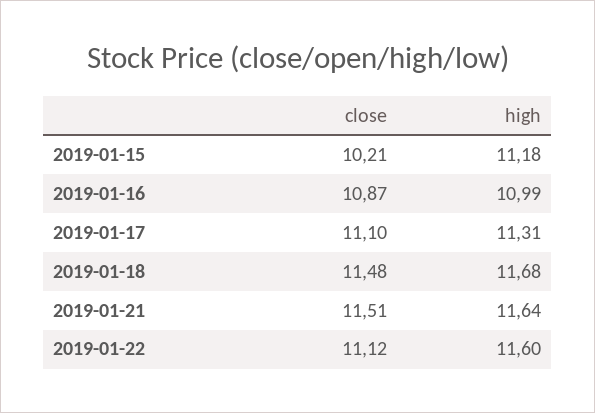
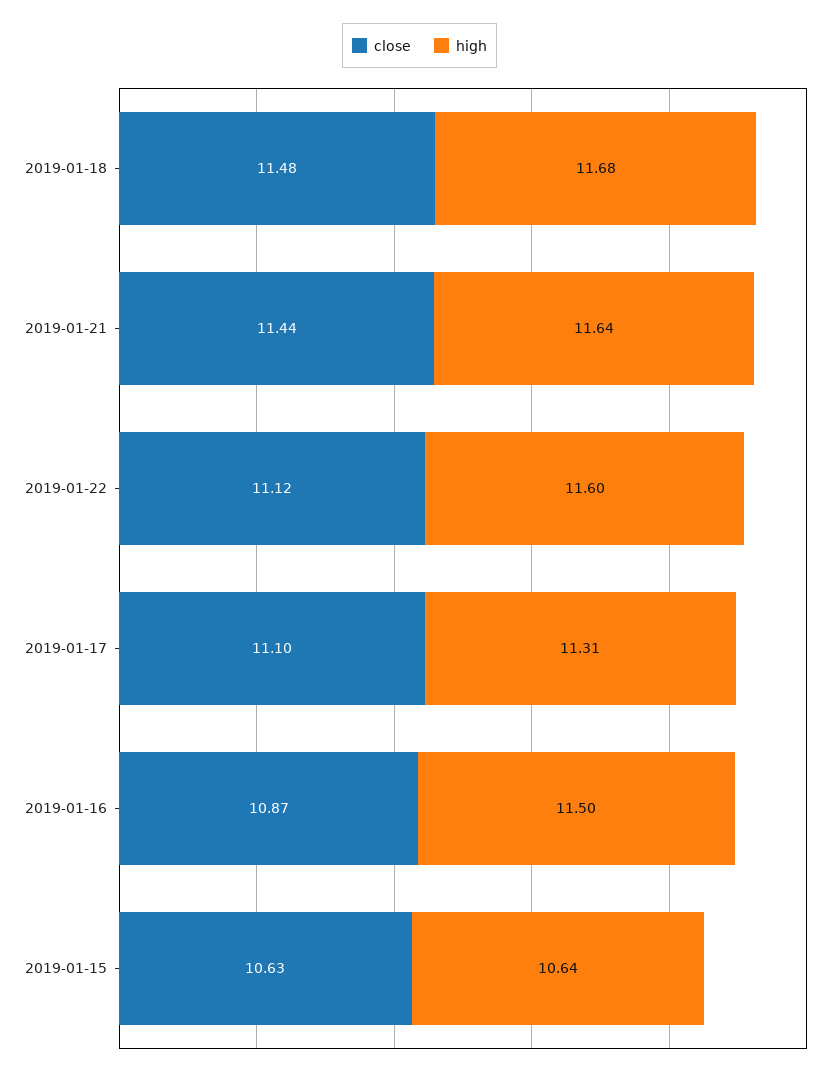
  {
    "close": {
-     "2019-01-15": 10.21,
+     "2019-01-15": 10.63,
      "2019-01-16": 10.87,
      "2019-01-17": 11.1,
      "2019-01-18": 11.48,
-     "2019-01-21": 11.51,
+     "2019-01-21": 11.44,
      "2019-01-22": 11.12
    },
    "high": {
-     "2019-01-15": 11.18,
+     "2019-01-15": 10.64,
-     "2019-01-16": 10.99,
+     "2019-01-16": 11.5,
      "2019-01-17": 11.31,
      "2019-01-18": 11.68,
      "2019-01-21": 11.64,
      "2019-01-22": 11.6
    }
  }

